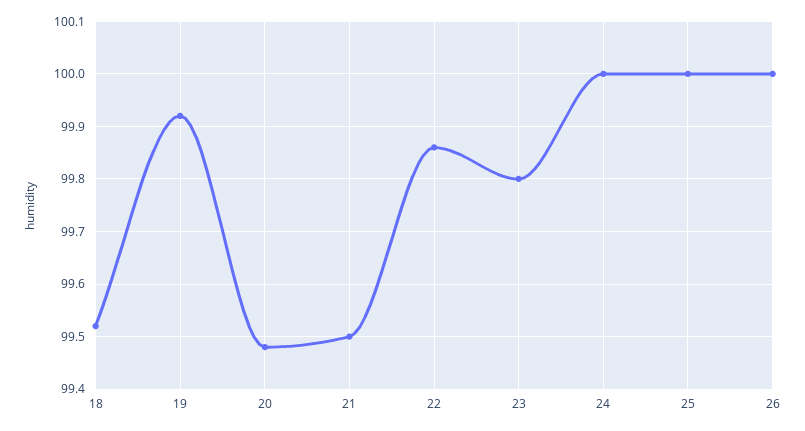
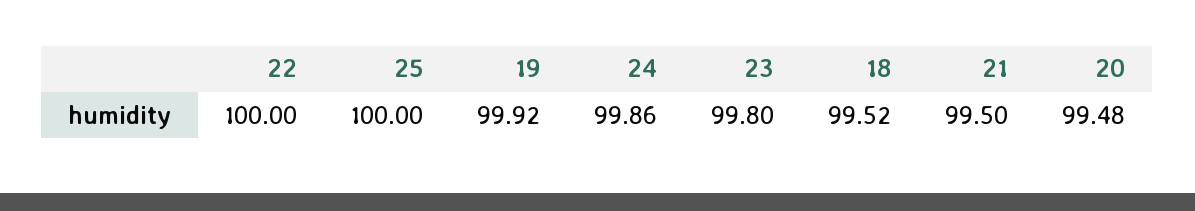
  {
    "18": 99.52,
    "19": 99.92,
    "20": 99.48,
    "21": 99.5,
-   "22": 99.85,
+   "22": 100,
    "23": 99.8,
-   "24": 100,
+   "24": 99.86,
-   "25": 100,
+   "25": 100
-   "26": 100
  }

